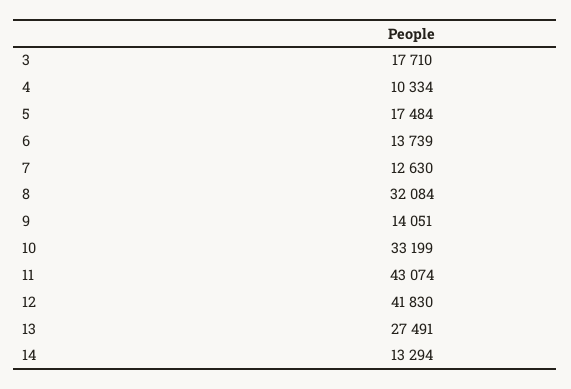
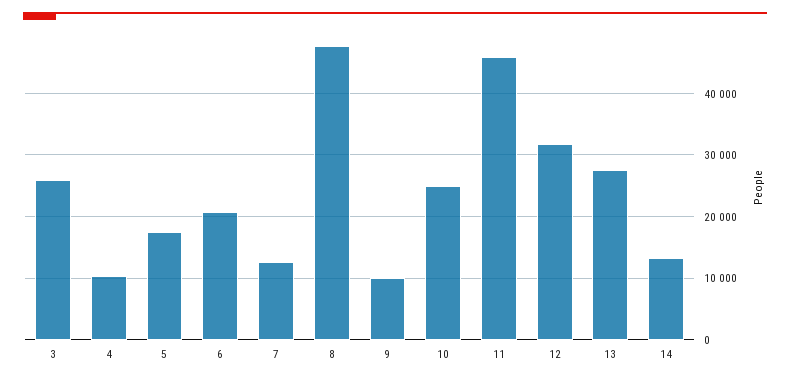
  {
-   "3": 17710,
+   "3": 26000,
    "4": 10334,
    "5": 17484,
-   "6": 13739,
+   "6": 21000,
    "7": 12630,
-   "8": 32084,
+   "8": 48000,
-   "9": 14051,
+   "9": 10000,
-   "10": 33199,
+   "10": 25000,
-   "11": 43074,
+   "11": 46000,
-   "12": 41830,
+   "12": 32000,
    "13": 27491,
    "14": 13294
  }

